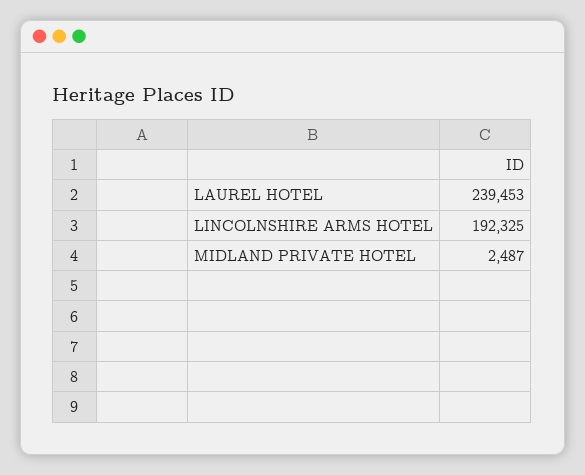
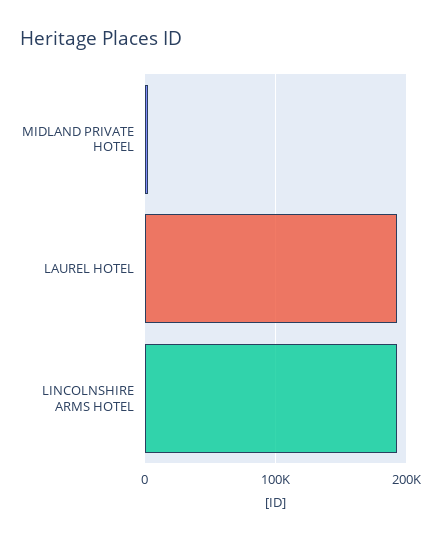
  {
-   "LAUREL HOTEL": 239453,
+   "LAUREL HOTEL": 190000,
    "LINCOLNSHIRE ARMS HOTEL": 192325,
    "MIDLAND PRIVATE HOTEL": 2487
  }

